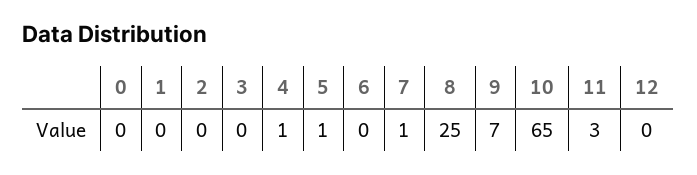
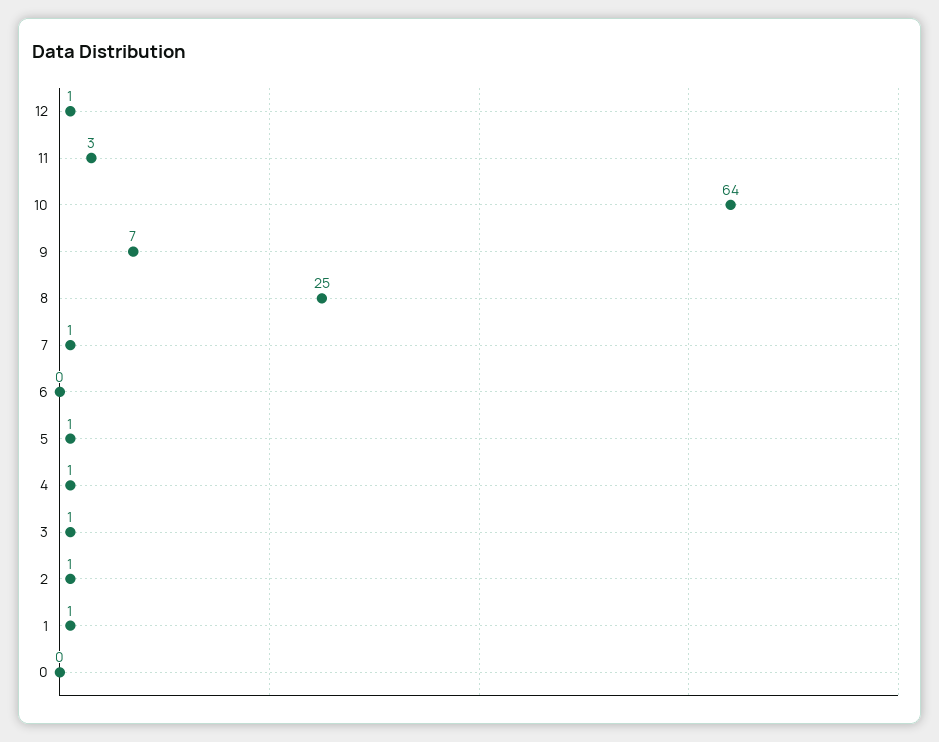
  {
    "0": 0,
-   "1": 0,
+   "1": 1,
-   "2": 0,
+   "2": 1,
-   "3": 0,
+   "3": 1,
    "4": 1,
    "5": 1,
    "6": 0,
    "7": 1,
    "8": 25,
    "9": 7,
-   "10": 65,
+   "10": 64,
    "11": 3,
-   "12": 0
+   "12": 1
  }

